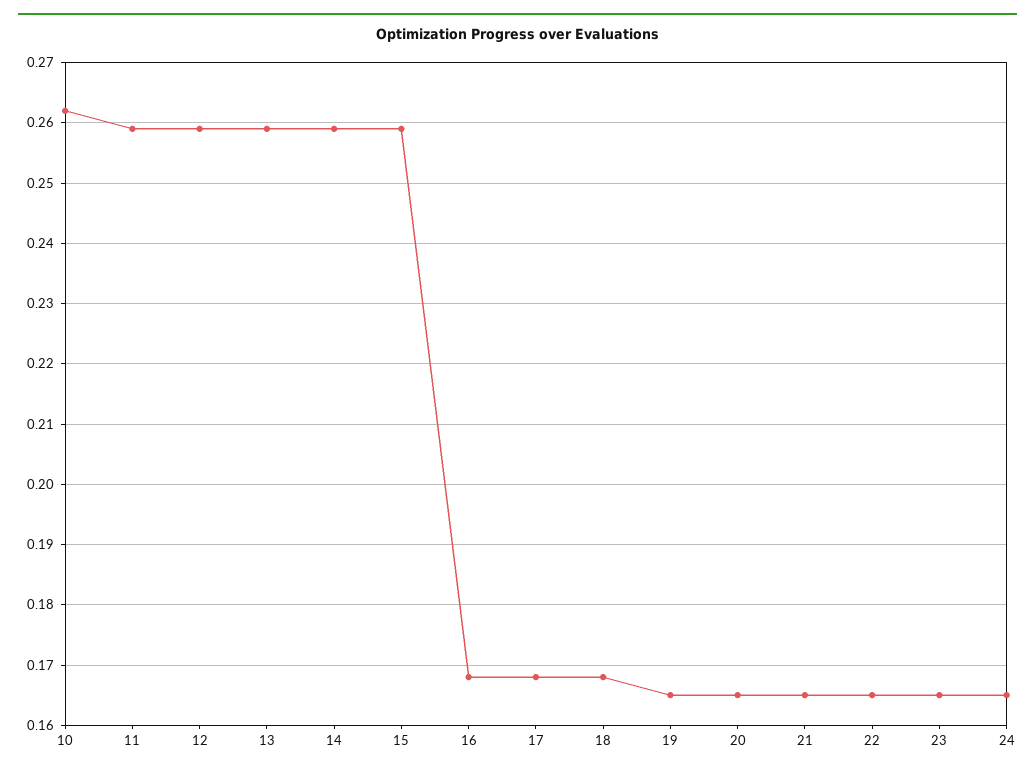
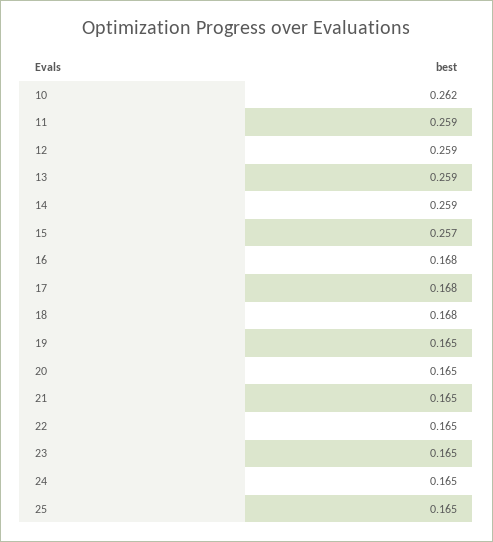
  {
    "10": 0.262,
    "11": 0.259,
    "12": 0.259,
    "13": 0.259,
    "14": 0.259,
-   "15": 0.259,
+   "15": 0.257,
    "16": 0.168,
    "17": 0.168,
    "18": 0.168,
    "19": 0.165,
    "20": 0.165,
    "21": 0.165,
    "22": 0.165,
    "23": 0.165,
-   "24": 0.165
+   "24": 0.165,
+   "25": 0.165
  }

